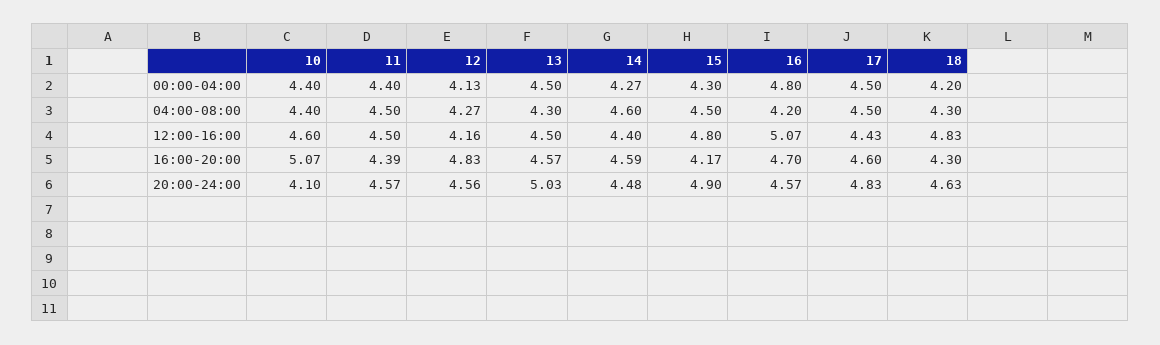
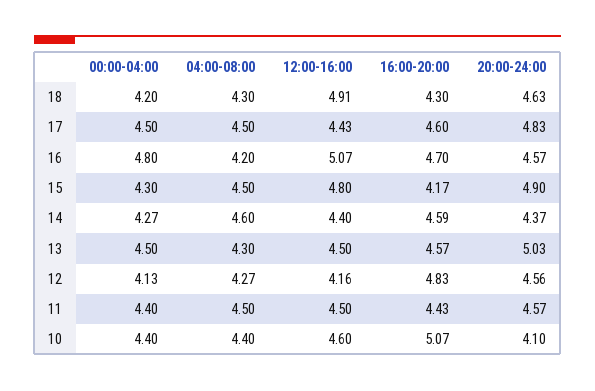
  {
    "10": {
      "00:00-04:00": 4.4,
      "04:00-08:00": 4.4,
      "12:00-16:00": 4.6,
      "16:00-20:00": 5.07,
      "20:00-24:00": 4.1
    },
    "11": {
      "00:00-04:00": 4.4,
      "04:00-08:00": 4.5,
      "12:00-16:00": 4.5,
-     "16:00-20:00": 4.39,
+     "16:00-20:00": 4.43,
      "20:00-24:00": 4.57
    },
    "12": {
      "00:00-04:00": 4.13,
      "04:00-08:00": 4.27,
      "12:00-16:00": 4.16,
      "16:00-20:00": 4.83,
      "20:00-24:00": 4.56
    },
    "13": {
      "00:00-04:00": 4.5,
      "04:00-08:00": 4.3,
      "12:00-16:00": 4.5,
      "16:00-20:00": 4.57,
      "20:00-24:00": 5.03
    },
    "14": {
      "00:00-04:00": 4.27,
      "04:00-08:00": 4.6,
      "12:00-16:00": 4.4,
      "16:00-20:00": 4.59,
-     "20:00-24:00": 4.48
+     "20:00-24:00": 4.37
    },
    "15": {
      "00:00-04:00": 4.3,
      "04:00-08:00": 4.5,
      "12:00-16:00": 4.8,
      "16:00-20:00": 4.17,
      "20:00-24:00": 4.9
    },
    "16": {
      "00:00-04:00": 4.8,
      "04:00-08:00": 4.2,
      "12:00-16:00": 5.07,
      "16:00-20:00": 4.7,
      "20:00-24:00": 4.57
    },
    "17": {
      "00:00-04:00": 4.5,
      "04:00-08:00": 4.5,
      "12:00-16:00": 4.43,
      "16:00-20:00": 4.6,
      "20:00-24:00": 4.83
    },
    "18": {
      "00:00-04:00": 4.2,
      "04:00-08:00": 4.3,
-     "12:00-16:00": 4.83,
+     "12:00-16:00": 4.91,
      "16:00-20:00": 4.3,
      "20:00-24:00": 4.63
    }
  }

